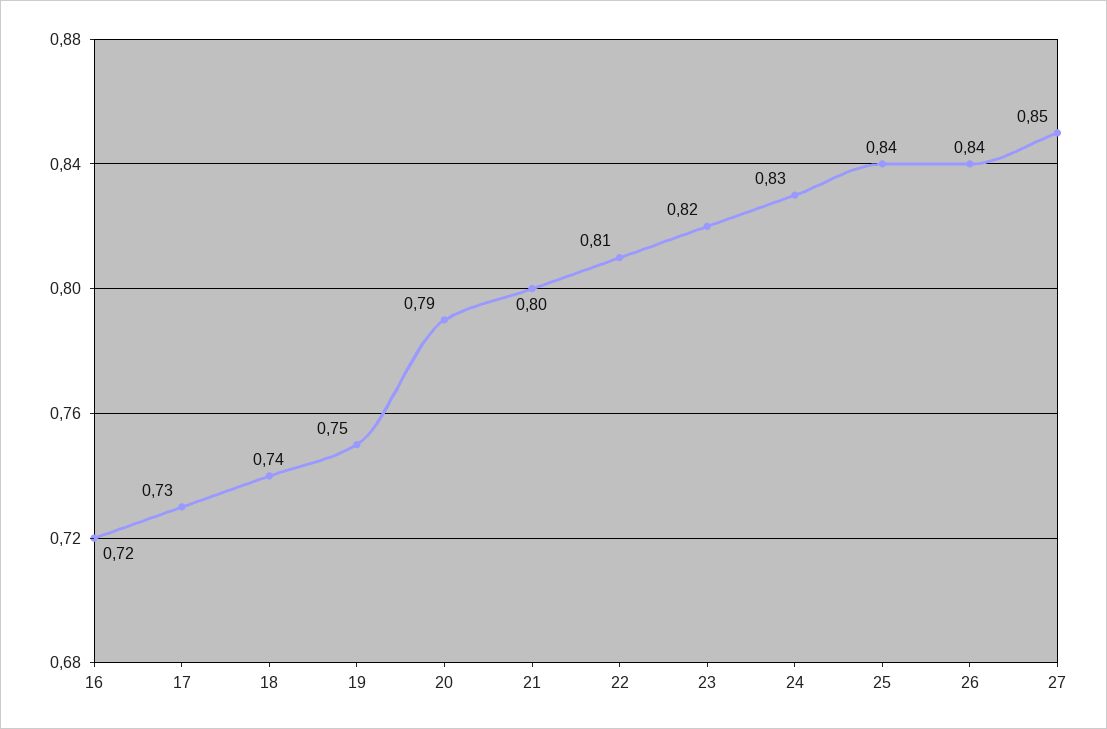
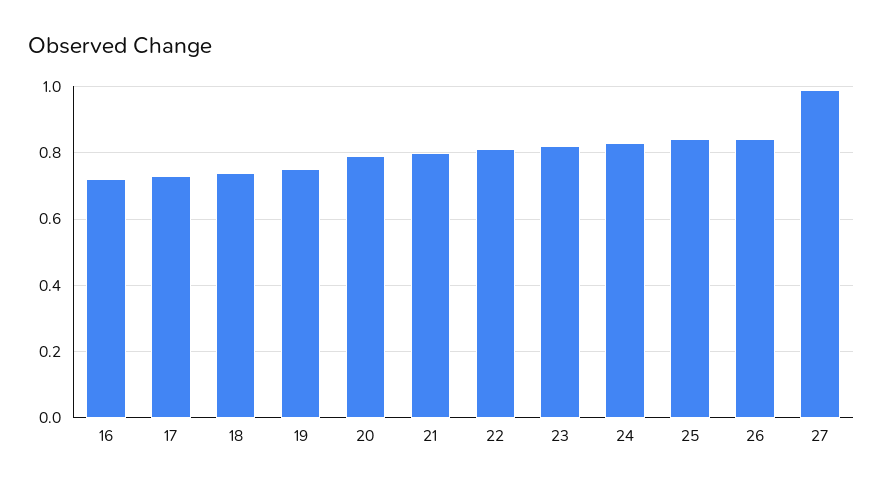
  {
    "16": 0.72,
    "17": 0.73,
    "18": 0.74,
    "19": 0.75,
    "20": 0.79,
    "21": 0.8,
    "22": 0.81,
    "23": 0.82,
    "24": 0.83,
    "25": 0.84,
    "26": 0.84,
-   "27": 0.85
+   "27": 1
  }

